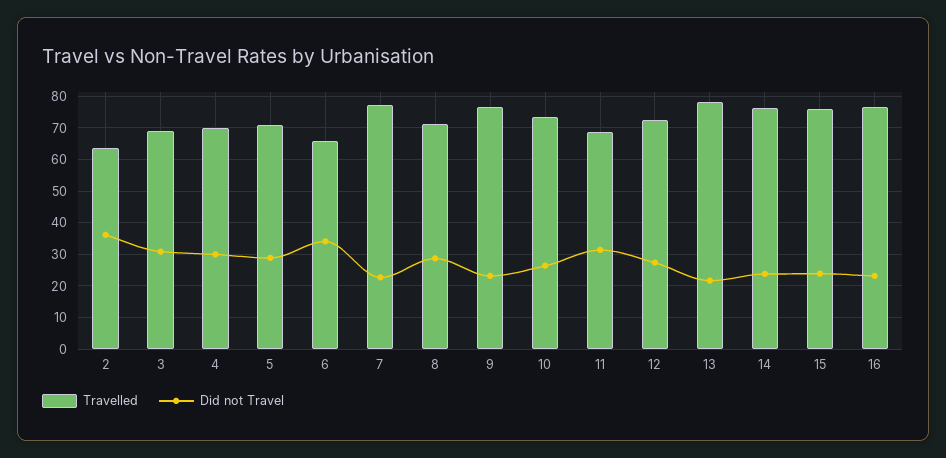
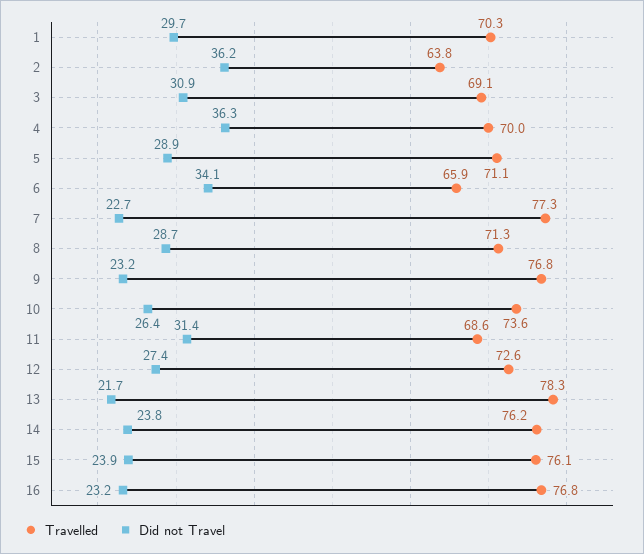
  {
    "Travelled": {
      "2": 63.8,
      "3": 69.1,
      "4": 70,
      "5": 71.1,
      "6": 65.9,
      "7": 77.3,
      "8": 71.3,
      "9": 76.8,
      "10": 73.6,
      "11": 68.6,
      "12": 72.6,
      "13": 78.3,
      "14": 76.2,
      "15": 76.1,
-     "16": 76.8
+     "16": 76.8,
+     "1": 70.3
    },
    "Did not Travel": {
      "2": 36.2,
      "3": 30.9,
-     "4": 30,
+     "4": 36.3,
      "5": 28.9,
      "6": 34.1,
      "7": 22.7,
      "8": 28.7,
      "9": 23.2,
      "10": 26.4,
      "11": 31.4,
      "12": 27.4,
      "13": 21.7,
      "14": 23.8,
      "15": 23.9,
-     "16": 23.2
+     "16": 23.2,
+     "1": 29.7
    }
  }

